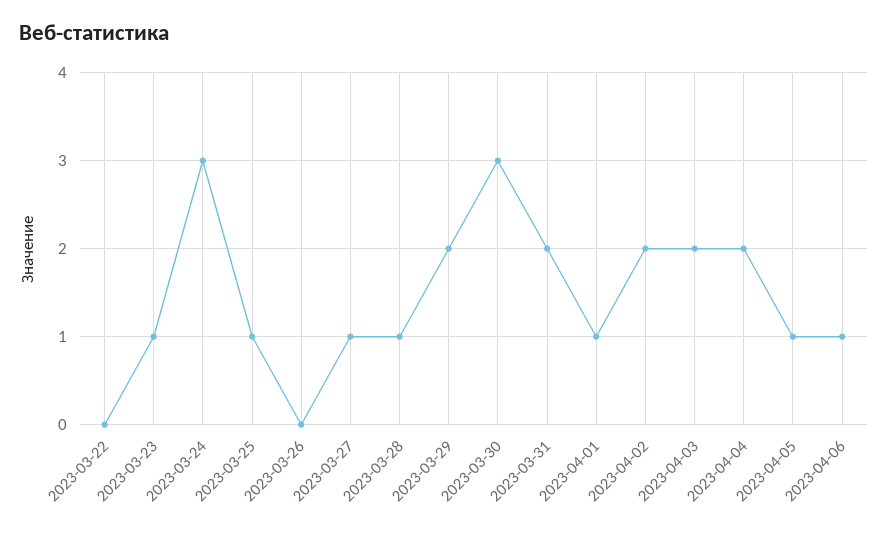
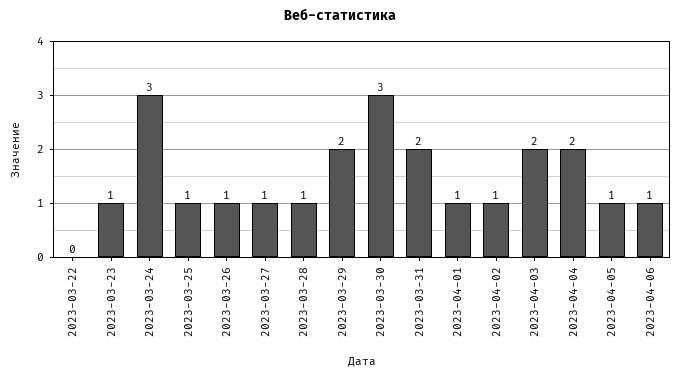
  {
    "2023-03-22": 0,
    "2023-03-23": 1,
    "2023-03-24": 3,
    "2023-03-25": 1,
-   "2023-03-26": 0,
+   "2023-03-26": 1,
    "2023-03-27": 1,
    "2023-03-28": 1,
    "2023-03-29": 2,
    "2023-03-30": 3,
    "2023-03-31": 2,
    "2023-04-01": 1,
-   "2023-04-02": 2,
+   "2023-04-02": 1,
    "2023-04-03": 2,
    "2023-04-04": 2,
    "2023-04-05": 1,
    "2023-04-06": 1
  }

